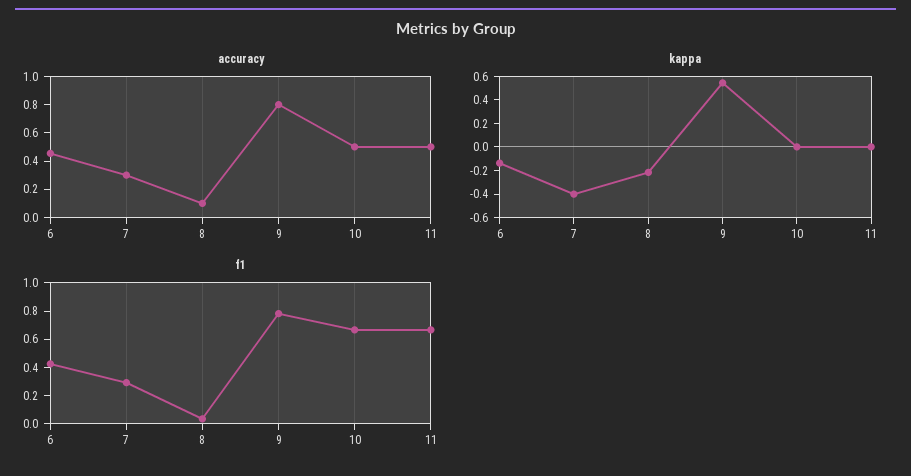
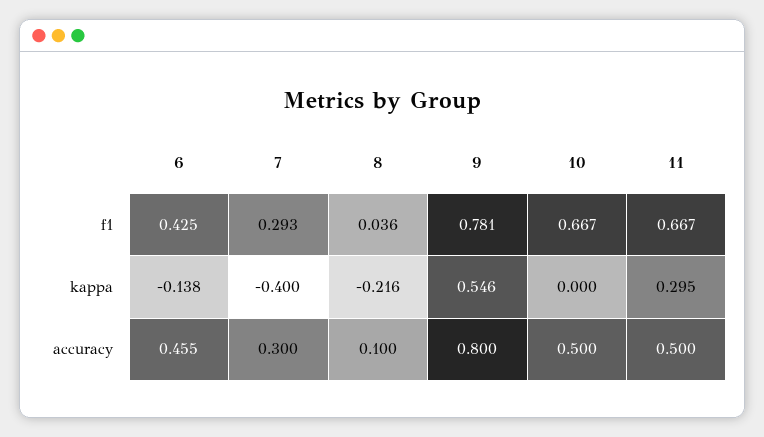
  {
    "accuracy": {
      "6": 0.455,
      "7": 0.3,
      "8": 0.1,
      "9": 0.8,
      "10": 0.5,
      "11": 0.5
    },
    "kappa": {
      "6": -0.138,
      "7": -0.4,
      "8": -0.216,
      "9": 0.546,
      "10": 0,
-     "11": 0
+     "11": 0.295
    },
    "f1": {
      "6": 0.425,
      "7": 0.293,
      "8": 0.036,
      "9": 0.781,
      "10": 0.667,
      "11": 0.667
    }
  }

